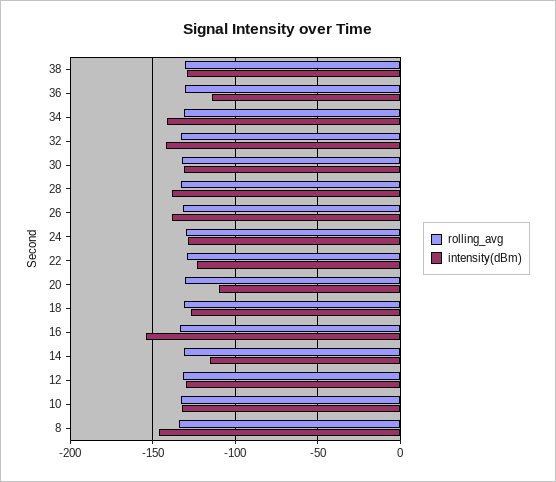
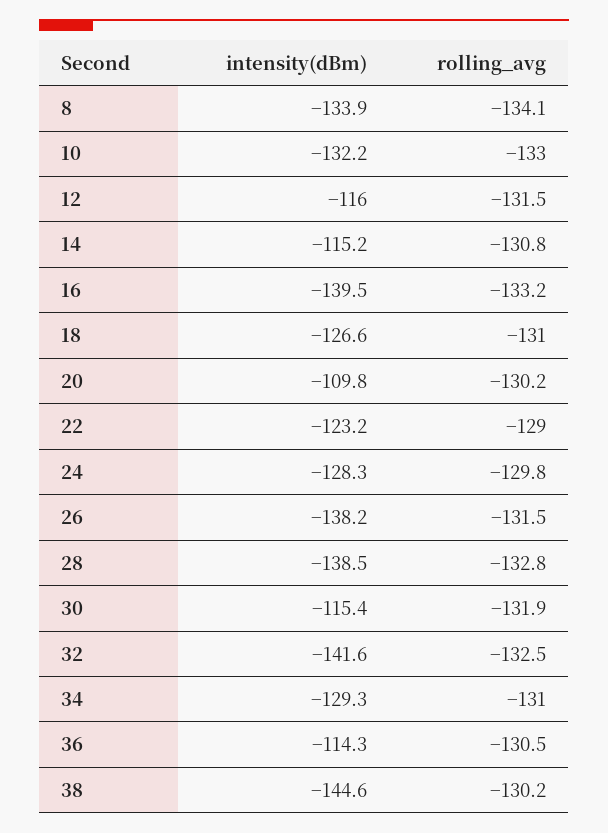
  {
    "rolling_avg": {
      "38": -130.2,
      "36": -130.5,
      "34": -131,
      "32": -132.5,
      "30": -131.9,
      "28": -132.8,
      "26": -131.5,
      "24": -129.8,
      "22": -129,
      "20": -130.2,
      "18": -131,
      "16": -133.2,
      "14": -130.8,
      "12": -131.5,
      "10": -133,
      "8": -134.1
    },
    "intensity(dBm)": {
-     "38": -130,
+     "38": -144.6,
      "36": -114.3,
-     "34": -140,
+     "34": -129.3,
      "32": -141.6,
-     "30": -130,
+     "30": -115.4,
      "28": -138.5,
      "26": -138.2,
      "24": -128.3,
      "22": -123.2,
      "20": -109.8,
      "18": -126.6,
-     "16": -155,
+     "16": -139.5,
      "14": -115.2,
-     "12": -130,
+     "12": -116,
      "10": -132.2,
-     "8": -145
+     "8": -133.9
    }
  }

